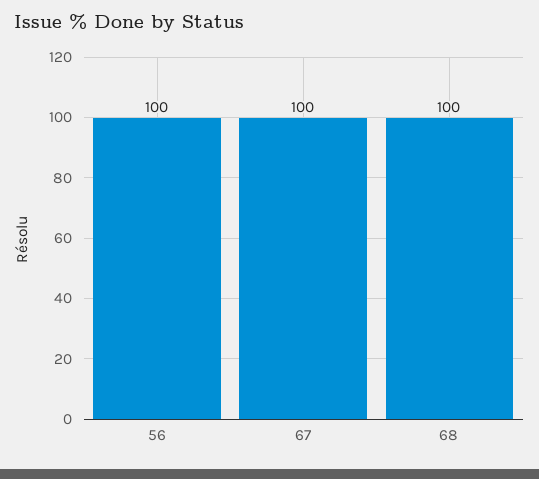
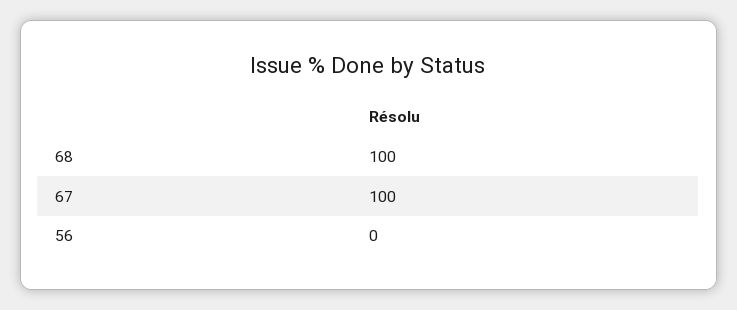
  {
-   "56": 100,
+   "56": 0,
    "67": 100,
    "68": 100
  }

